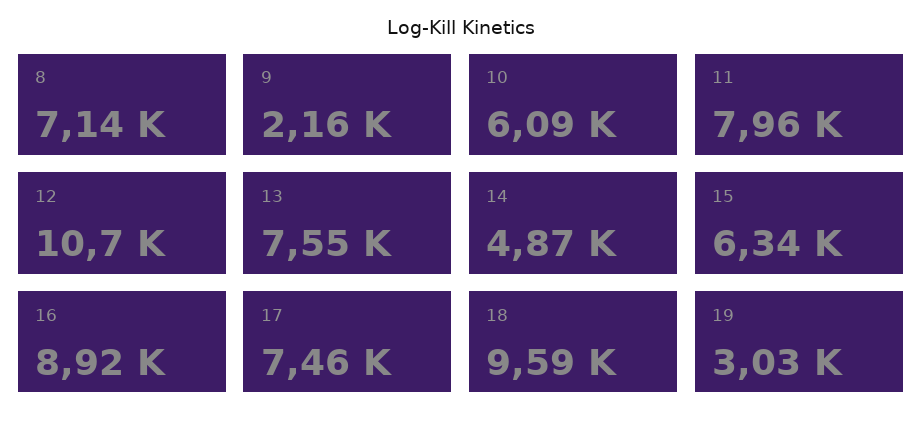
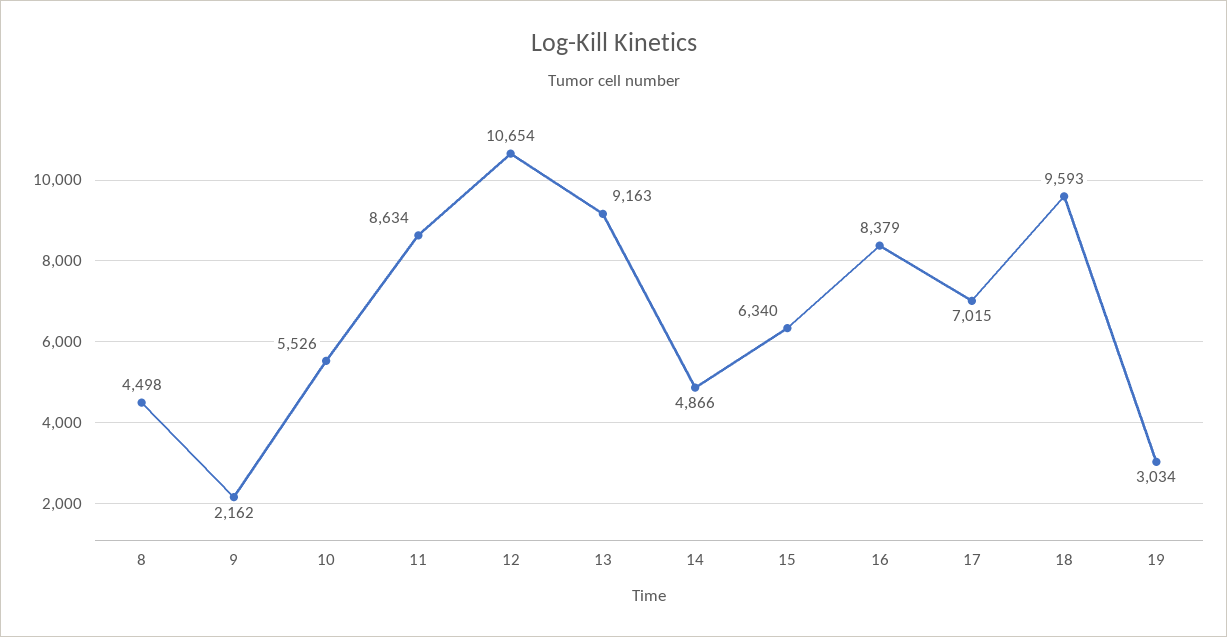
  {
-   "8": 7140,
+   "8": 4498,
    "9": 2162,
-   "10": 6090,
+   "10": 5526,
-   "11": 7960,
+   "11": 8634,
    "12": 10654,
-   "13": 7550,
+   "13": 9163,
    "14": 4866,
    "15": 6340,
-   "16": 8920,
+   "16": 8379,
-   "17": 7460,
+   "17": 7015,
    "18": 9593,
    "19": 3034
  }

